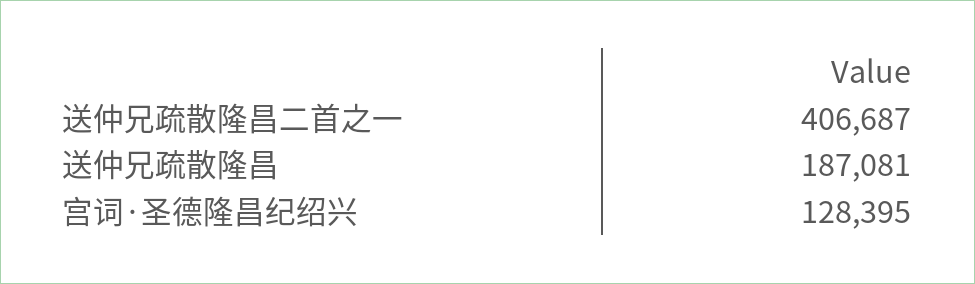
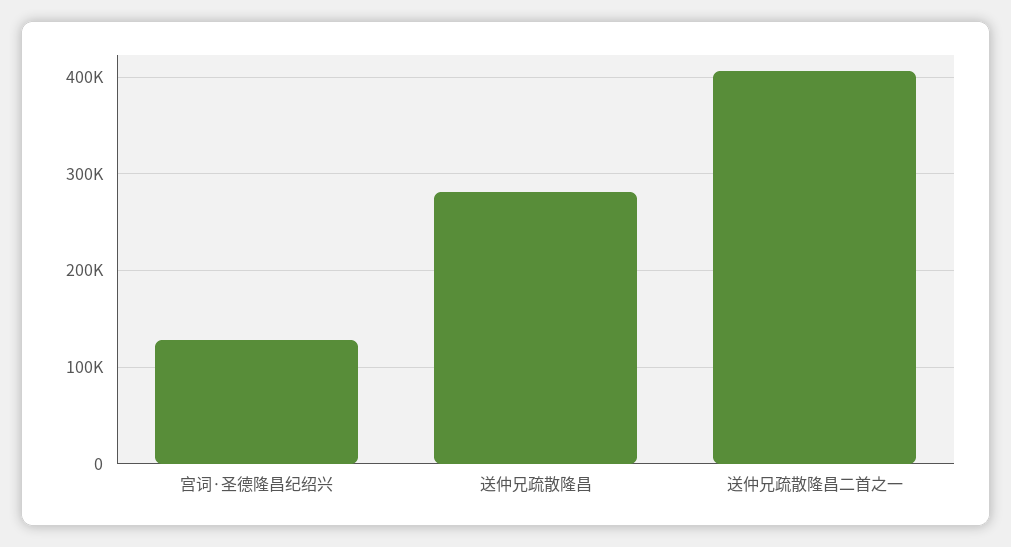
  {
    "送仲兄疏散隆昌二首之一": 406687,
-   "送仲兄疏散隆昌": 187081,
+   "送仲兄疏散隆昌": 280000,
    "宫词·圣德隆昌纪绍兴": 128395
  }

